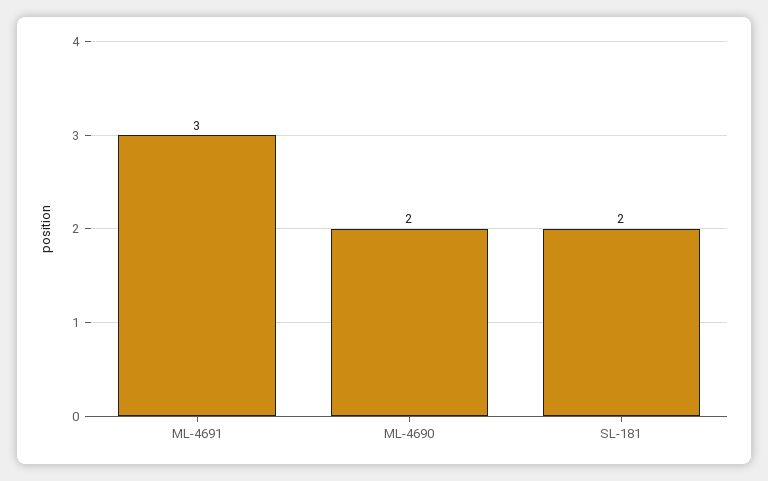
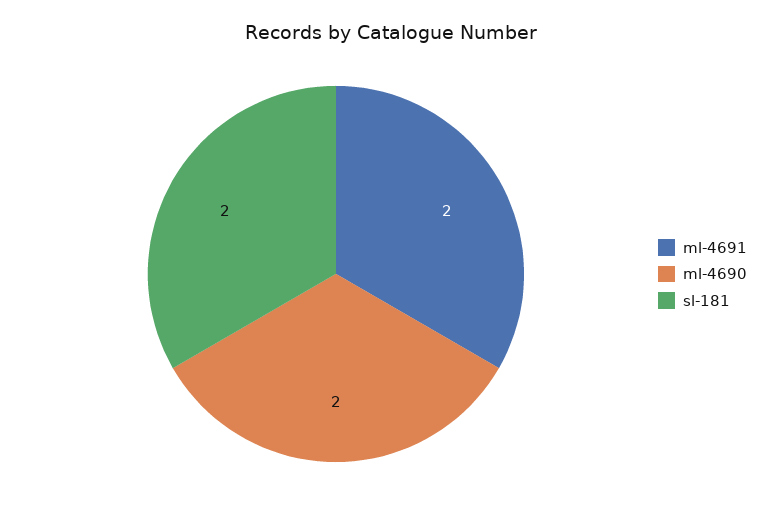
  {
-   "ML-4691": 3,
+   "ML-4691": 2,
    "ML-4690": 2,
    "SL-181": 2
  }

